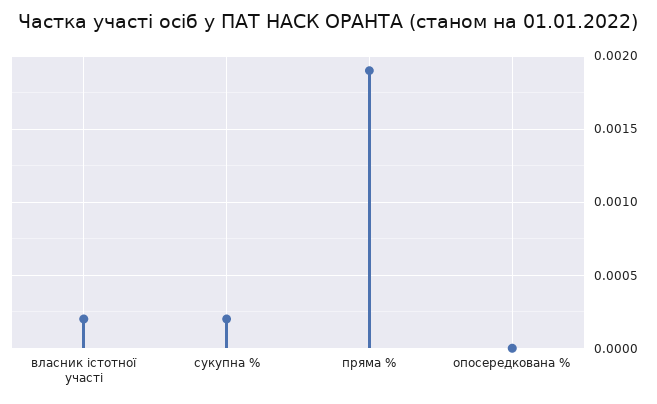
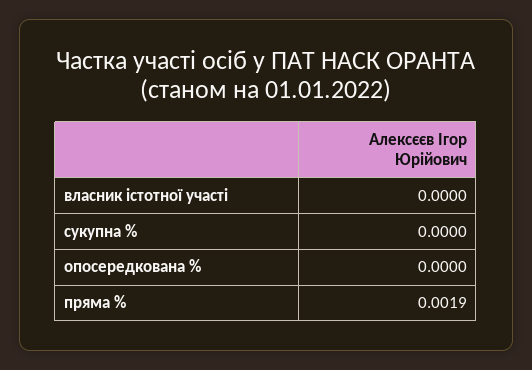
  {
-   "власник істотної участі": 0.0002,
+   "власник істотної участі": 0,
-   "сукупна %": 0.0002,
+   "сукупна %": 0,
    "пряма %": 0.0019,
    "опосередкована %": 0
  }

